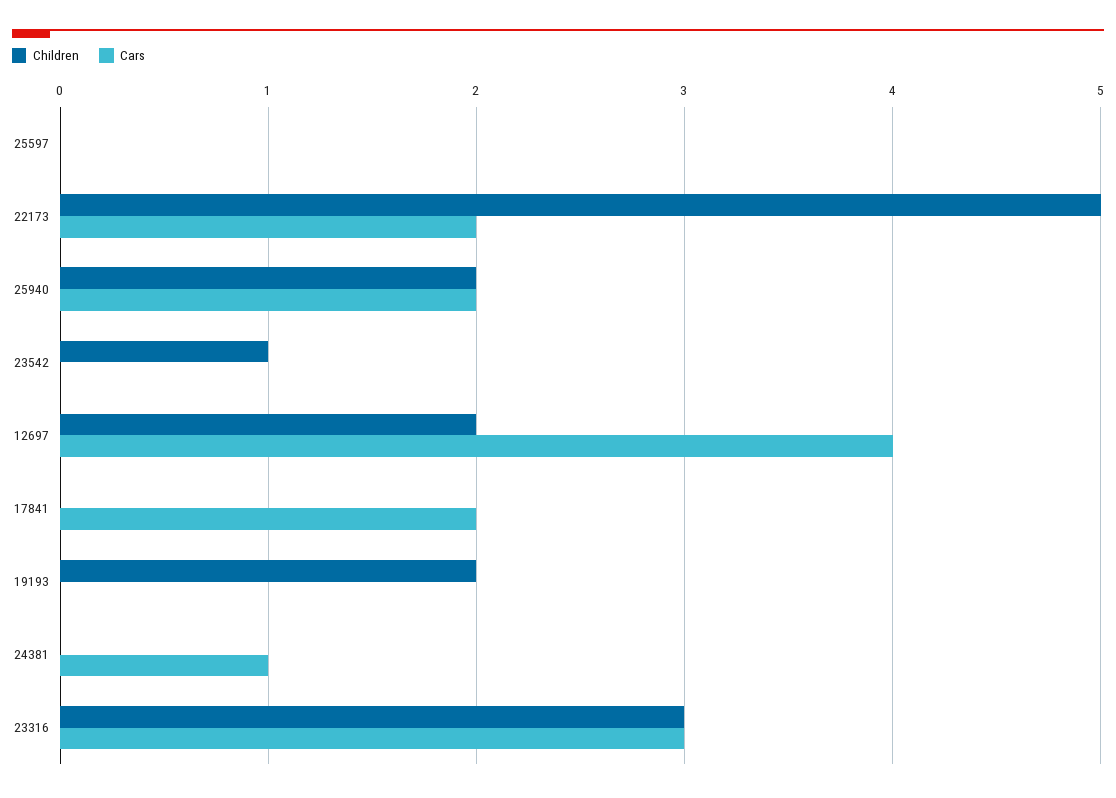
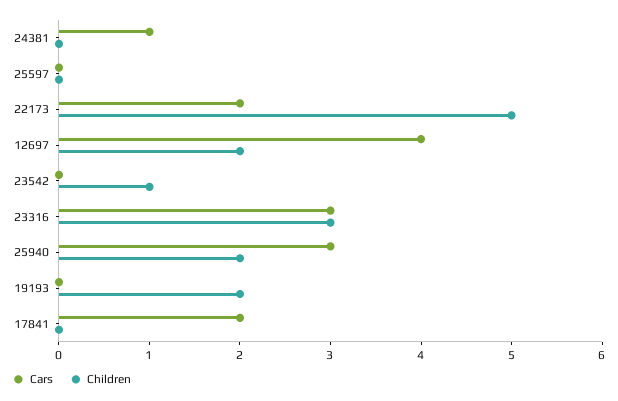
  {
    "Children": {
      "25597": 0,
      "22173": 5,
      "25940": 2,
      "23542": 1,
      "12697": 2,
      "17841": 0,
      "19193": 2,
      "24381": 0,
      "23316": 3
    },
    "Cars": {
      "25597": 0,
      "22173": 2,
-     "25940": 2,
+     "25940": 3,
      "23542": 0,
      "12697": 4,
      "17841": 2,
      "19193": 0,
      "24381": 1,
      "23316": 3
    }
  }

